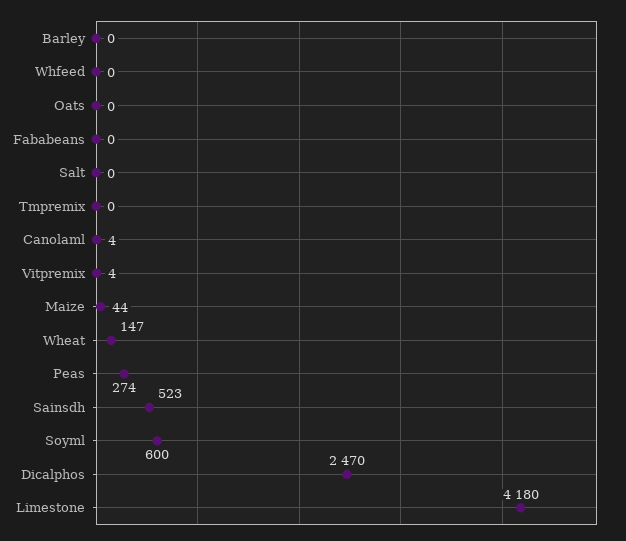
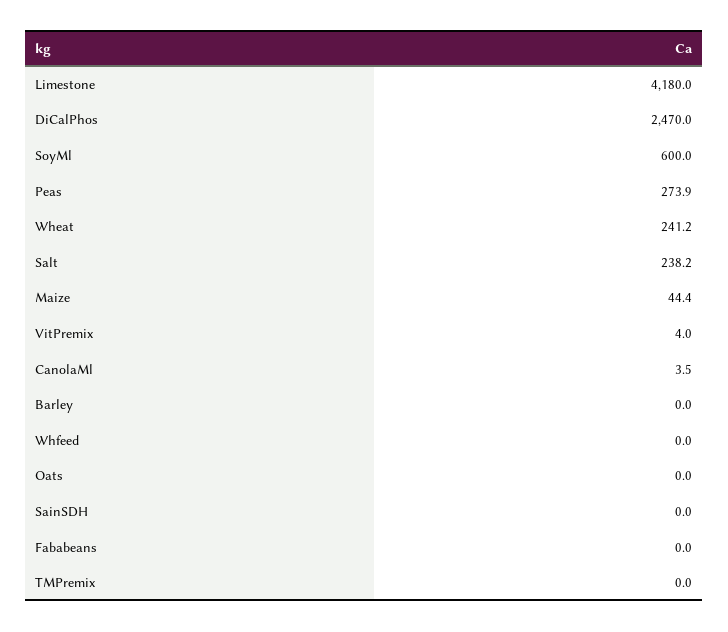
  {
    "Barley": 0,
    "Whfeed": 0,
    "Oats": 0,
    "Fababeans": 0,
-   "Salt": 0,
+   "Salt": 238.2,
    "Tmpremix": 0,
    "Canolaml": 3.5,
    "Vitpremix": 4,
    "Maize": 44.4,
-   "Wheat": 147,
+   "Wheat": 241.2,
    "Peas": 273.9,
-   "Sainsdh": 523,
+   "Sainsdh": 0,
    "Soyml": 600,
    "Dicalphos": 2470,
    "Limestone": 4180
  }

